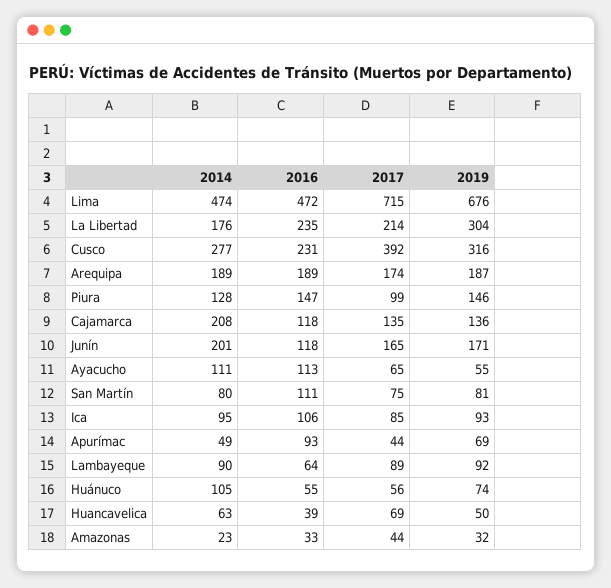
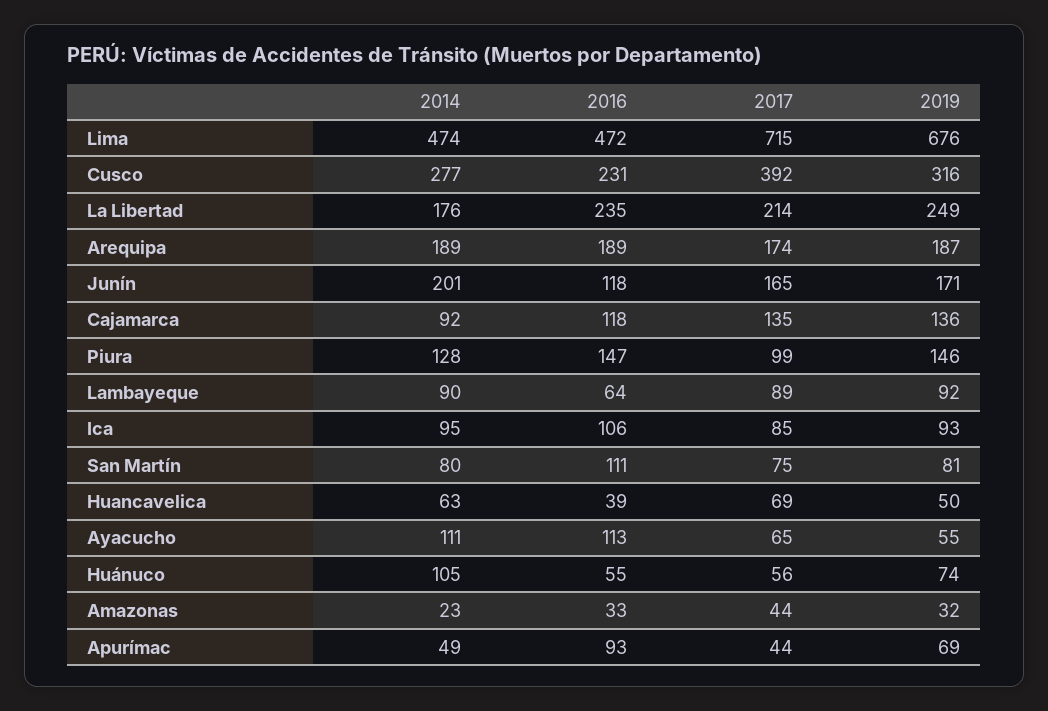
  {
    "2014": {
      "Lima": 474,
      "La Libertad": 176,
      "Cusco": 277,
      "Arequipa": 189,
      "Piura": 128,
-     "Cajamarca": 208,
+     "Cajamarca": 92,
      "Junín": 201,
      "Ayacucho": 111,
      "San Martín": 80,
      "Ica": 95,
      "Apurímac": 49,
      "Lambayeque": 90,
      "Huánuco": 105,
      "Huancavelica": 63,
      "Amazonas": 23
    },
    "2016": {
      "Lima": 472,
      "La Libertad": 235,
      "Cusco": 231,
      "Arequipa": 189,
      "Piura": 147,
      "Cajamarca": 118,
      "Junín": 118,
      "Ayacucho": 113,
      "San Martín": 111,
      "Ica": 106,
      "Apurímac": 93,
      "Lambayeque": 64,
      "Huánuco": 55,
      "Huancavelica": 39,
      "Amazonas": 33
    },
    "2017": {
      "Lima": 715,
      "La Libertad": 214,
      "Cusco": 392,
      "Arequipa": 174,
      "Piura": 99,
      "Cajamarca": 135,
      "Junín": 165,
      "Ayacucho": 65,
      "San Martín": 75,
      "Ica": 85,
      "Apurímac": 44,
      "Lambayeque": 89,
      "Huánuco": 56,
      "Huancavelica": 69,
      "Amazonas": 44
    },
    "2019": {
      "Lima": 676,
-     "La Libertad": 304,
+     "La Libertad": 249,
      "Cusco": 316,
      "Arequipa": 187,
      "Piura": 146,
      "Cajamarca": 136,
      "Junín": 171,
      "Ayacucho": 55,
      "San Martín": 81,
      "Ica": 93,
      "Apurímac": 69,
      "Lambayeque": 92,
      "Huánuco": 74,
      "Huancavelica": 50,
      "Amazonas": 32
    }
  }

